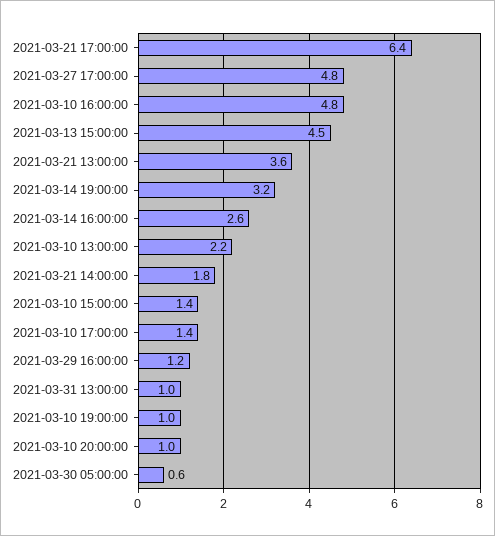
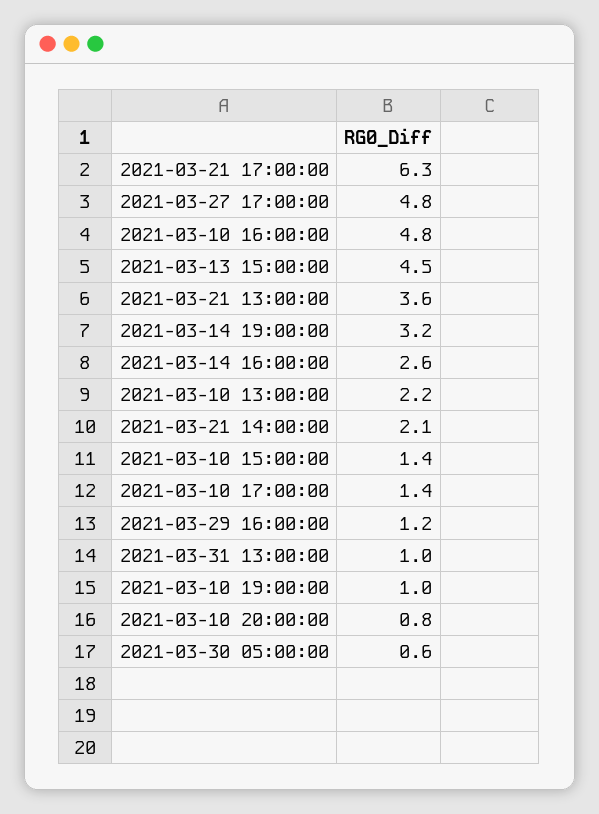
  {
-   "2021-03-21 17:00:00": 6.4,
+   "2021-03-21 17:00:00": 6.3,
    "2021-03-27 17:00:00": 4.8,
    "2021-03-10 16:00:00": 4.8,
    "2021-03-13 15:00:00": 4.5,
    "2021-03-21 13:00:00": 3.6,
    "2021-03-14 19:00:00": 3.2,
    "2021-03-14 16:00:00": 2.6,
    "2021-03-10 13:00:00": 2.2,
-   "2021-03-21 14:00:00": 1.8,
+   "2021-03-21 14:00:00": 2.1,
    "2021-03-10 15:00:00": 1.4,
    "2021-03-10 17:00:00": 1.4,
    "2021-03-29 16:00:00": 1.2,
    "2021-03-31 13:00:00": 1,
    "2021-03-10 19:00:00": 1,
-   "2021-03-10 20:00:00": 1,
+   "2021-03-10 20:00:00": 0.8,
    "2021-03-30 05:00:00": 0.6
  }

